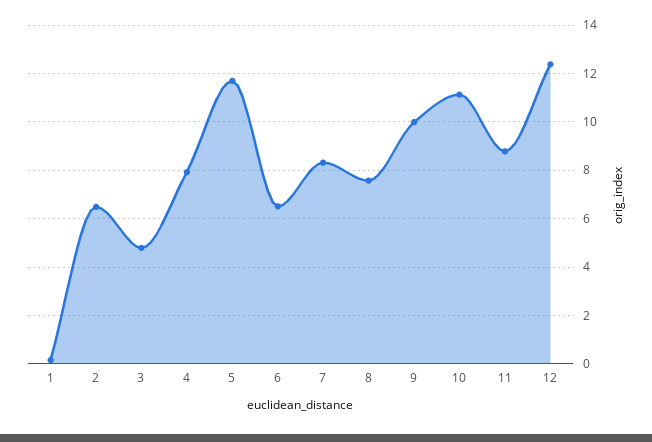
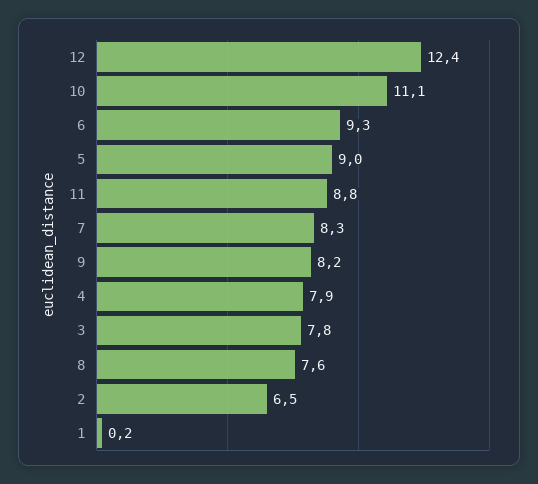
  {
    "1": 0.2,
    "2": 6.5,
-   "3": 4.75,
+   "3": 7.8,
    "4": 7.9,
-   "5": 11.75,
+   "5": 9,
-   "6": 6.5,
+   "6": 9.3,
    "7": 8.3,
    "8": 7.6,
-   "9": 10,
+   "9": 8.2,
    "10": 11.1,
    "11": 8.8,
    "12": 12.4
  }

